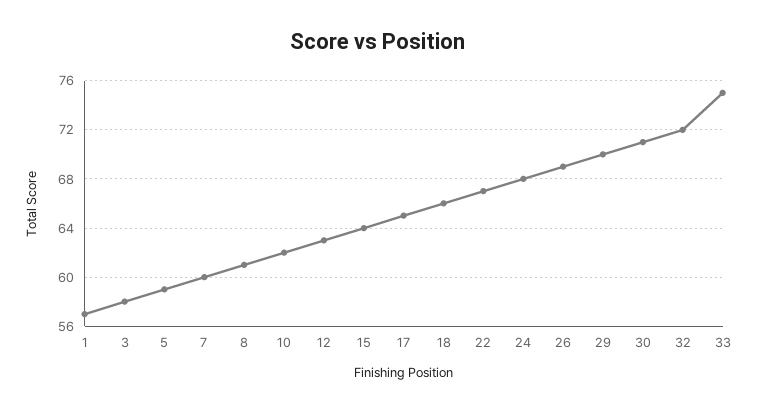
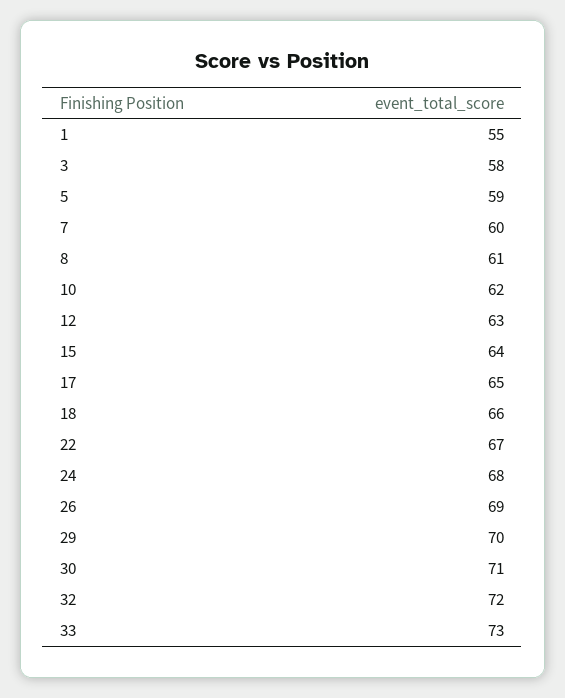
  {
-   "1": 57,
+   "1": 55,
    "3": 58,
    "5": 59,
    "7": 60,
    "8": 61,
    "10": 62,
    "12": 63,
    "15": 64,
    "17": 65,
    "18": 66,
    "22": 67,
    "24": 68,
    "26": 69,
    "29": 70,
    "30": 71,
    "32": 72,
-   "33": 75
+   "33": 73
  }

